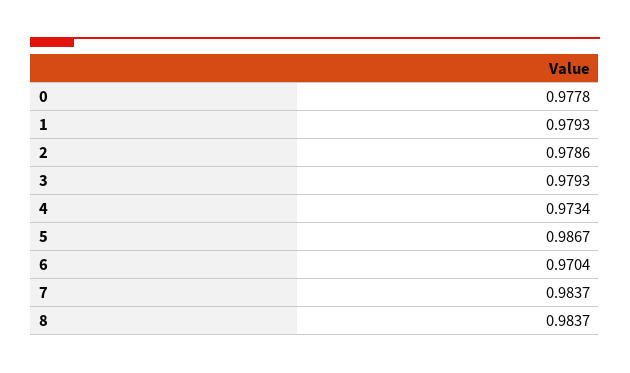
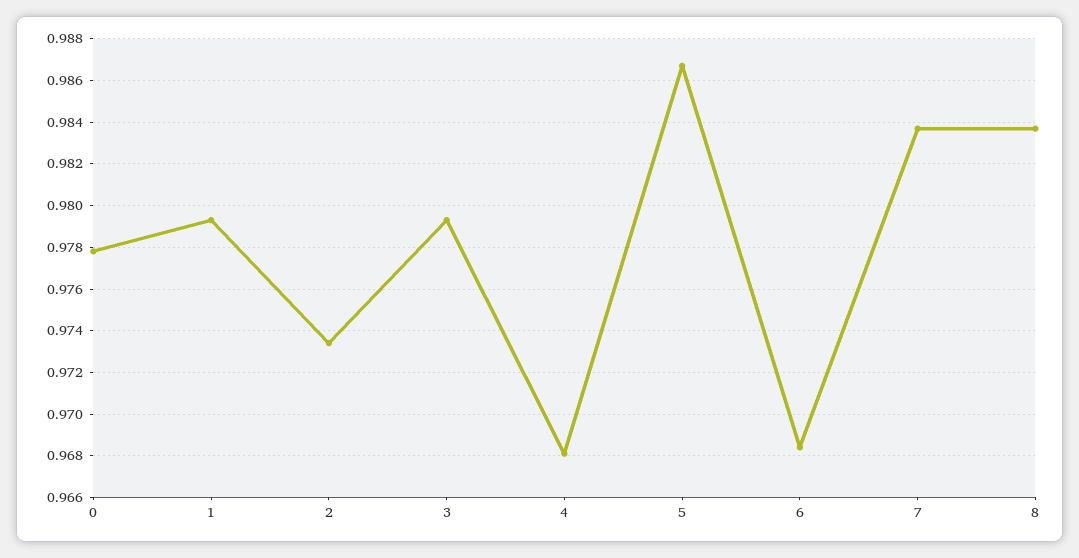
  {
    "0": 0.9778,
    "1": 0.9793,
-   "2": 0.9786,
+   "2": 0.9735,
    "3": 0.9793,
-   "4": 0.9734,
+   "4": 0.968,
    "5": 0.9867,
-   "6": 0.9704,
+   "6": 0.9685,
    "7": 0.9837,
    "8": 0.9837
  }

